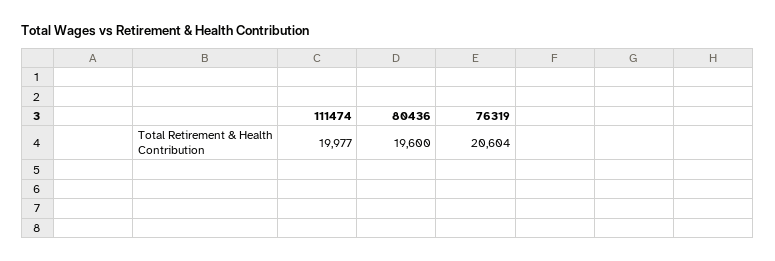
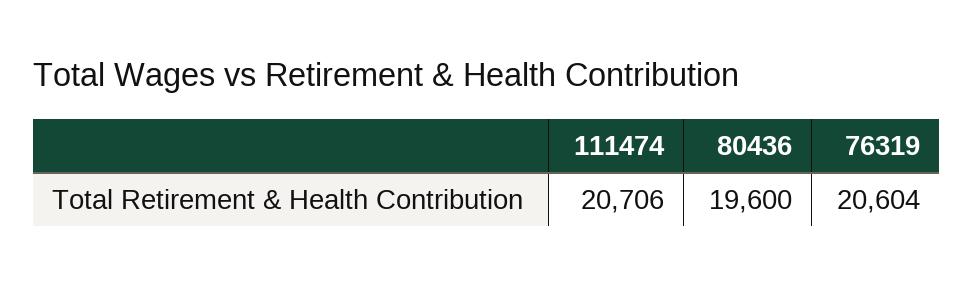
  {
-   "111474": 19977,
+   "111474": 20706,
    "80436": 19600,
    "76319": 20604
  }

